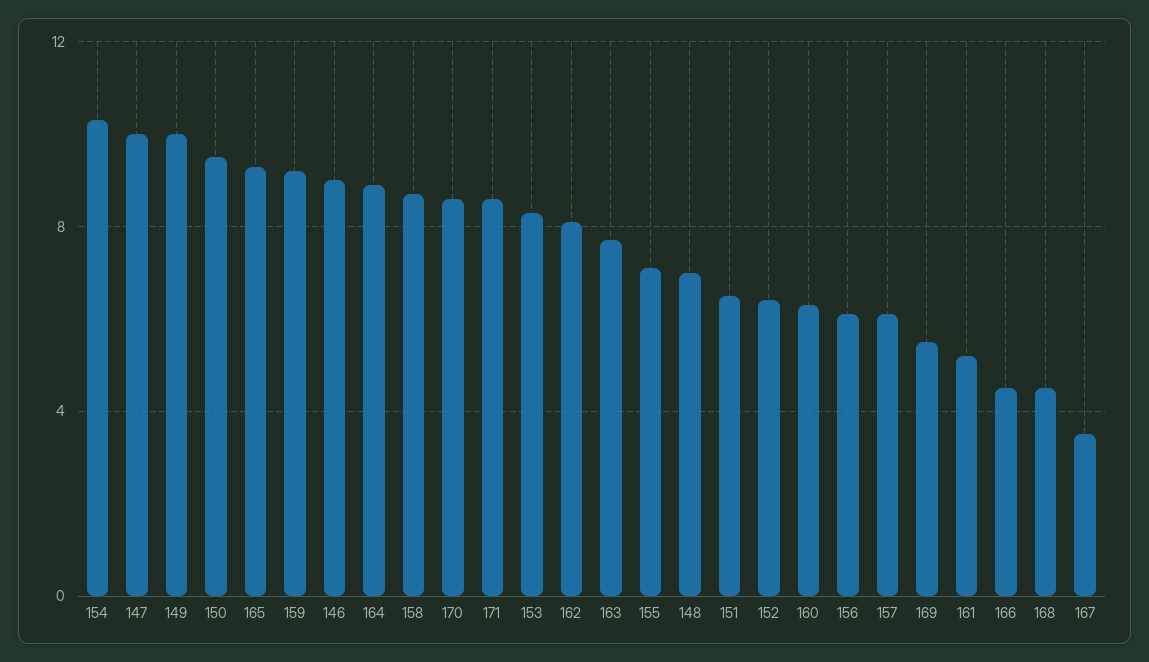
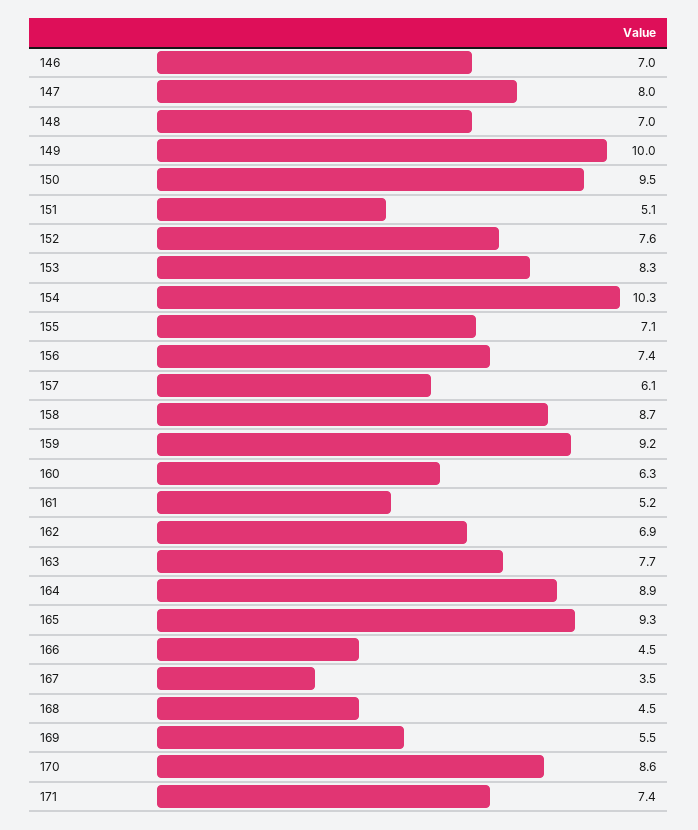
  {
    "154": 10.3,
-   "147": 10,
+   "147": 8,
    "149": 10,
    "150": 9.5,
    "165": 9.3,
    "159": 9.2,
-   "146": 9,
+   "146": 7,
    "164": 8.9,
    "158": 8.7,
    "170": 8.6,
-   "171": 8.5,
+   "171": 7.4,
    "153": 8.3,
-   "162": 8,
+   "162": 6.9,
    "163": 7.7,
    "155": 7.1,
    "148": 7,
-   "151": 6.5,
+   "151": 5.1,
-   "152": 6.5,
+   "152": 7.6,
    "160": 6.3,
-   "156": 6,
+   "156": 7.4,
    "157": 6.1,
    "169": 5.5,
    "161": 5.2,
    "166": 4.5,
    "168": 4.5,
    "167": 3.5
  }

